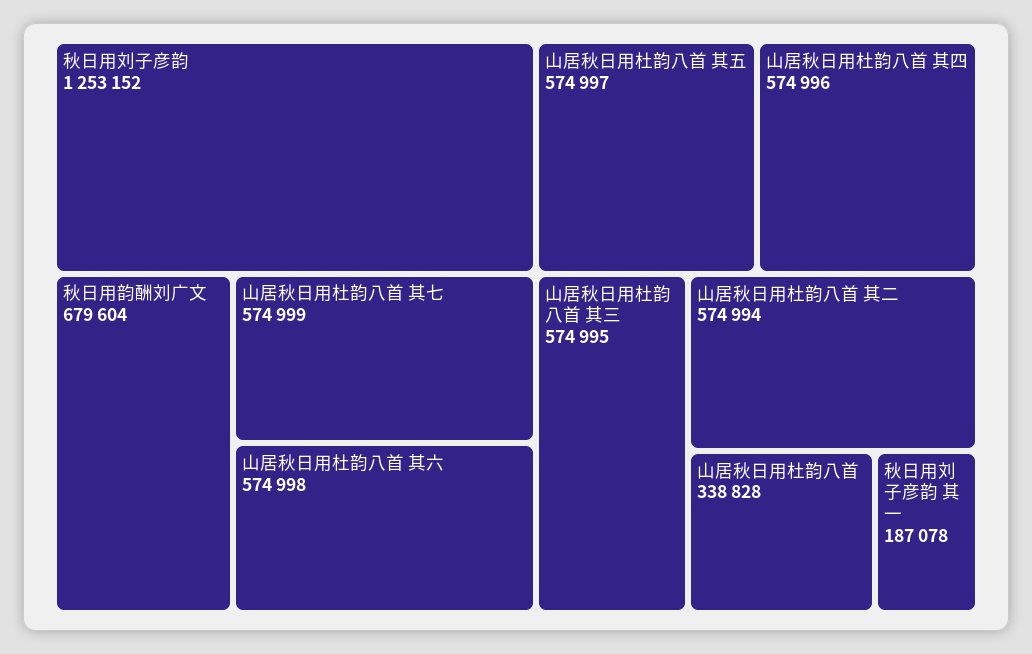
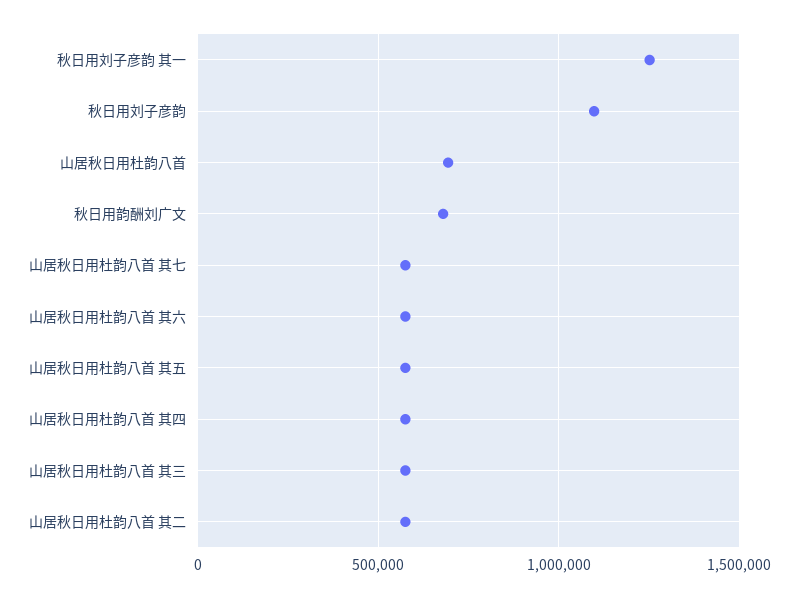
  {
-   "秋日用刘子彦韵": 1253152,
+   "秋日用刘子彦韵": 1100000,
    "秋日用韵酬刘广文": 679604,
    "山居秋日用杜韵八首 其七": 574999,
    "山居秋日用杜韵八首 其六": 574998,
    "山居秋日用杜韵八首 其五": 574997,
    "山居秋日用杜韵八首 其四": 574996,
    "山居秋日用杜韵八首 其三": 574995,
    "山居秋日用杜韵八首 其二": 574994,
-   "山居秋日用杜韵八首": 338828,
+   "山居秋日用杜韵八首": 700000,
-   "秋日用刘子彦韵 其一": 187078
+   "秋日用刘子彦韵 其一": 1250000
  }

